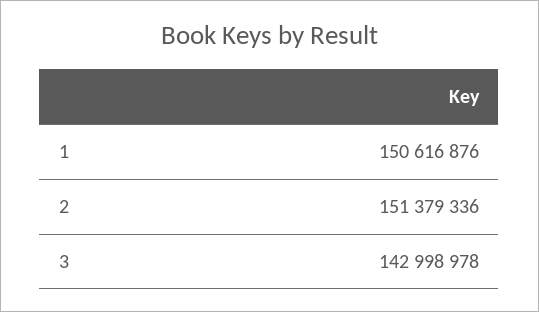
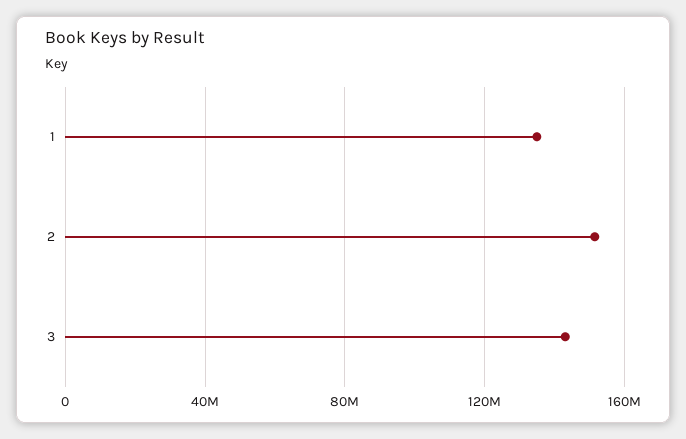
  {
-   "1": 150616876,
+   "1": 135000000,
    "2": 151379336,
    "3": 142998978
  }

